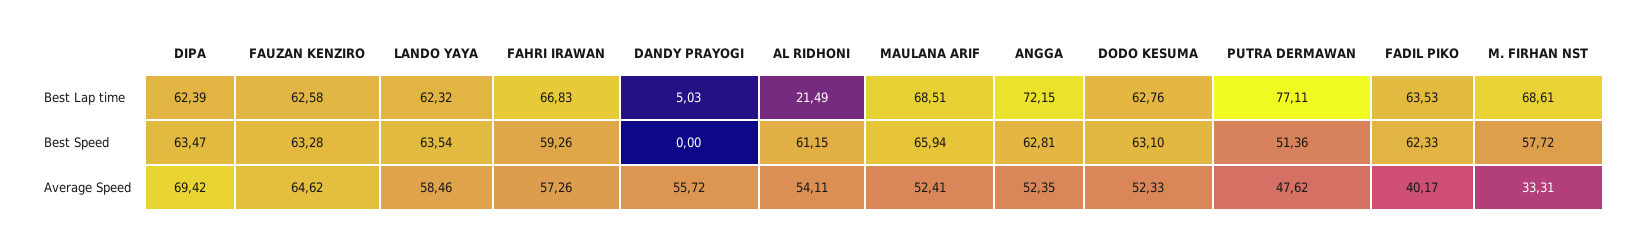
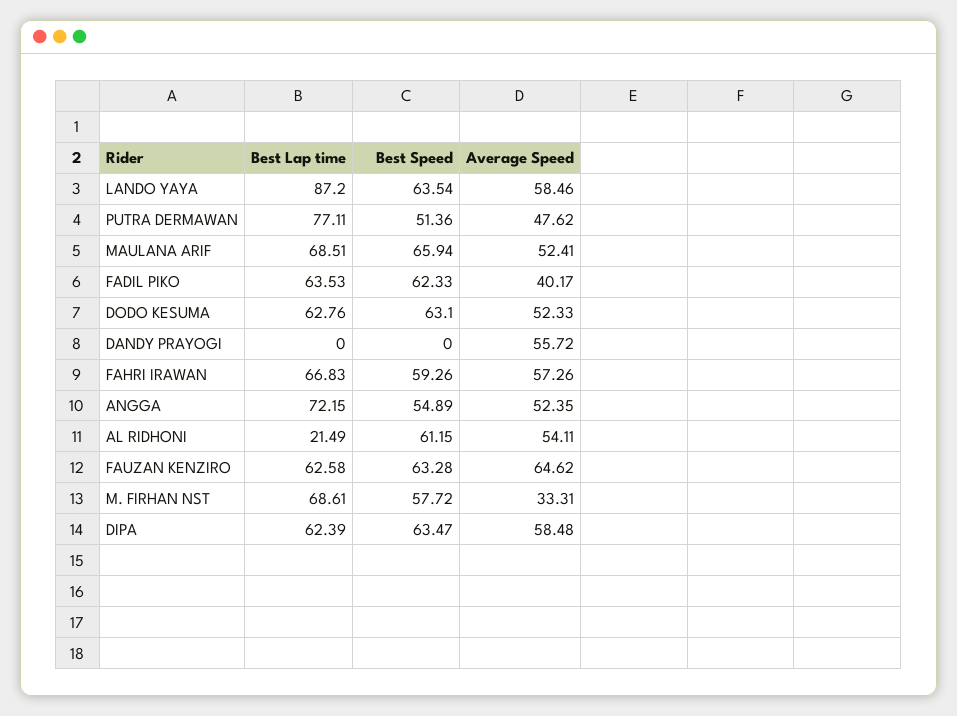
  {
    "DIPA": {
      "Best Lap time": 62.39,
      "Best Speed": 63.47,
-     "Average Speed": 69.42
+     "Average Speed": 58.48
    },
    "FAUZAN KENZIRO": {
      "Best Lap time": 62.58,
      "Best Speed": 63.28,
      "Average Speed": 64.62
    },
    "LANDO YAYA": {
-     "Best Lap time": 62.32,
+     "Best Lap time": 87.2,
      "Best Speed": 63.54,
      "Average Speed": 58.46
    },
    "FAHRI IRAWAN": {
      "Best Lap time": 66.83,
      "Best Speed": 59.26,
      "Average Speed": 57.26
    },
    "DANDY PRAYOGI": {
-     "Best Lap time": 5.03,
+     "Best Lap time": 0,
      "Best Speed": 0,
      "Average Speed": 55.72
    },
    "AL RIDHONI": {
      "Best Lap time": 21.49,
      "Best Speed": 61.15,
      "Average Speed": 54.11
    },
    "MAULANA ARIF": {
      "Best Lap time": 68.51,
      "Best Speed": 65.94,
      "Average Speed": 52.41
    },
    "ANGGA": {
      "Best Lap time": 72.15,
-     "Best Speed": 62.81,
+     "Best Speed": 54.89,
      "Average Speed": 52.35
    },
    "DODO KESUMA": {
      "Best Lap time": 62.76,
      "Best Speed": 63.1,
      "Average Speed": 52.33
    },
    "PUTRA DERMAWAN": {
      "Best Lap time": 77.11,
      "Best Speed": 51.36,
      "Average Speed": 47.62
    },
    "FADIL PIKO": {
      "Best Lap time": 63.53,
      "Best Speed": 62.33,
      "Average Speed": 40.17
    },
    "M. FIRHAN NST": {
      "Best Lap time": 68.61,
      "Best Speed": 57.72,
      "Average Speed": 33.31
    }
  }

